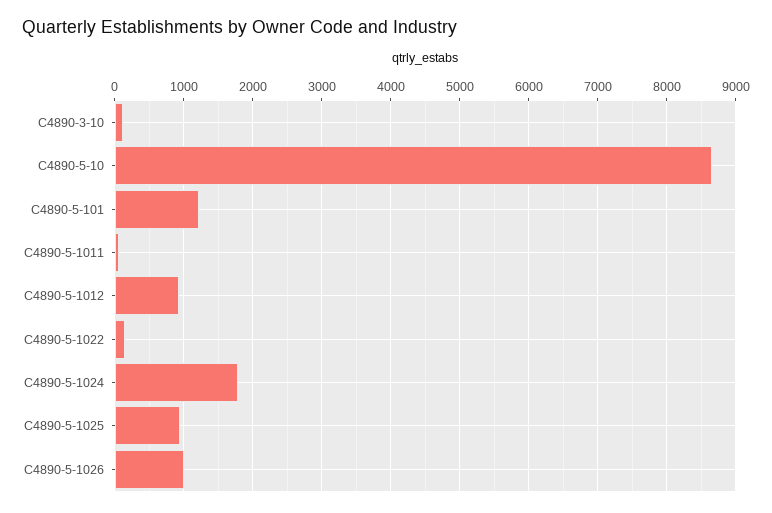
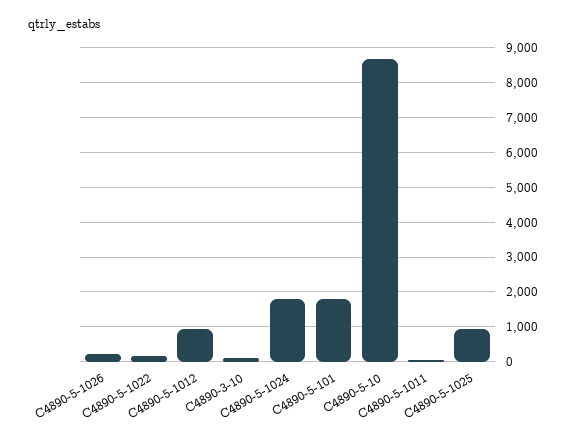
  {
    "C4890-3-10": 100,
    "C4890-5-10": 8700,
-   "C4890-5-101": 1200,
+   "C4890-5-101": 1800,
    "C4890-5-1011": 100,
    "C4890-5-1012": 900,
    "C4890-5-1022": 200,
    "C4890-5-1024": 1800,
    "C4890-5-1025": 900,
-   "C4890-5-1026": 1000
+   "C4890-5-1026": 200
  }

